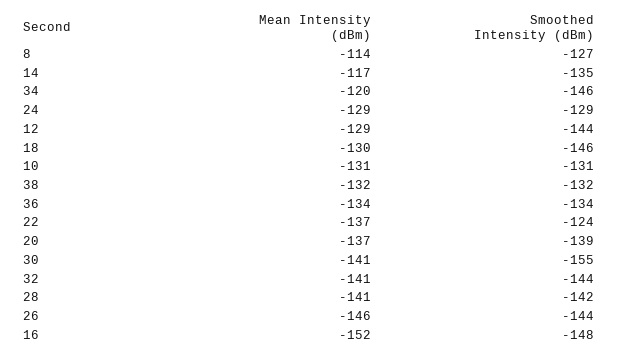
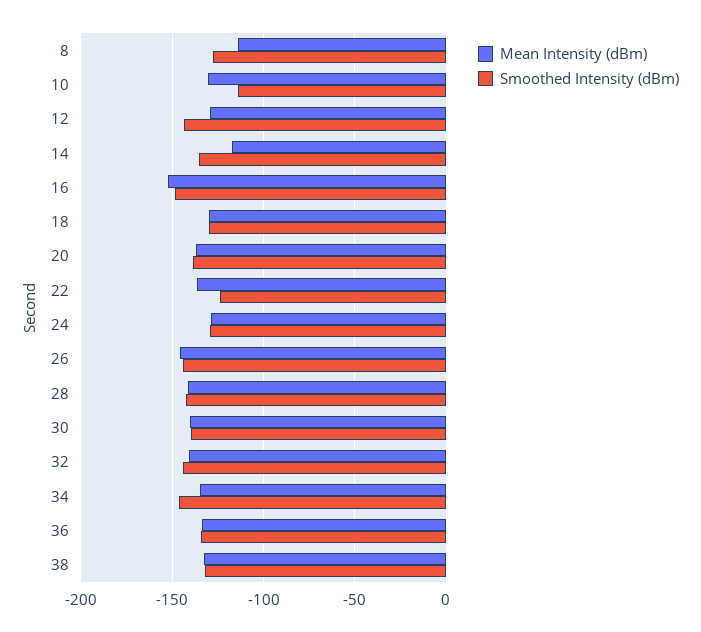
  {
    "Mean Intensity (dBm)": {
      "8": -114,
      "14": -117,
-     "34": -120,
+     "34": -135,
      "24": -129,
      "12": -129,
      "18": -130,
      "10": -131,
      "38": -132,
      "36": -134,
      "22": -137,
      "20": -137,
      "30": -141,
      "32": -141,
      "28": -141,
      "26": -146,
      "16": -152
    },
    "Smoothed Intensity (dBm)": {
      "8": -127,
      "14": -135,
      "34": -146,
      "24": -129,
      "12": -144,
-     "18": -146,
+     "18": -130,
-     "10": -131,
+     "10": -115,
      "38": -132,
      "36": -134,
      "22": -124,
      "20": -139,
-     "30": -155,
+     "30": -140,
      "32": -144,
      "28": -142,
      "26": -144,
      "16": -148
    }
  }

